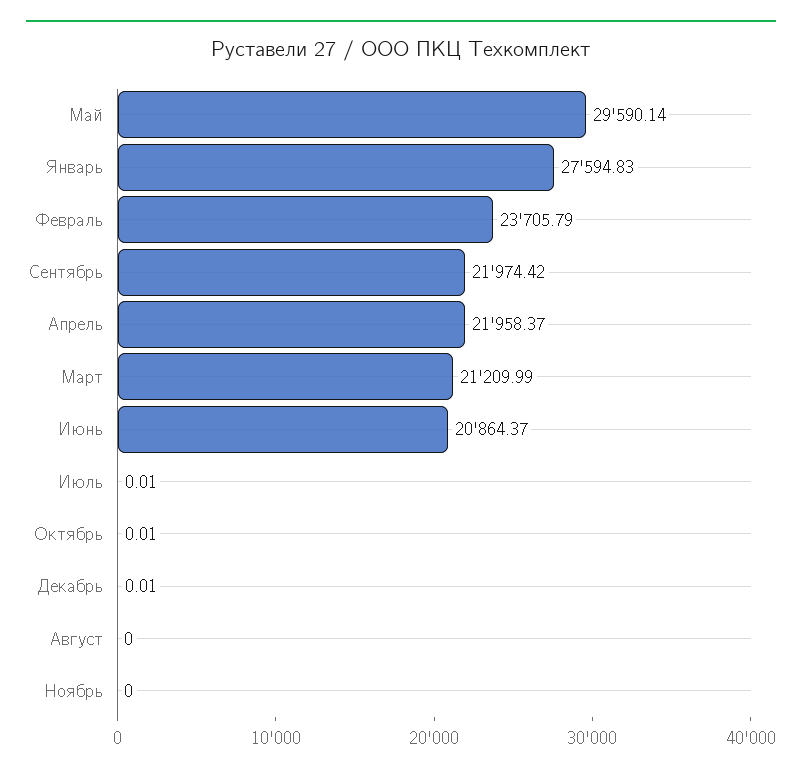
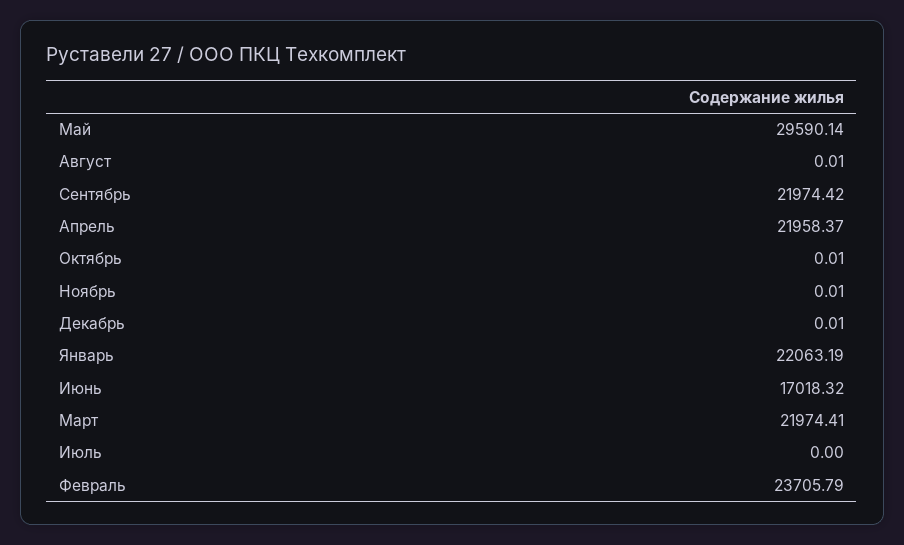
  {
    "Май": 29590.14,
-   "Январь": 27594.83,
+   "Январь": 22063.19,
    "Февраль": 23705.79,
    "Сентябрь": 21974.42,
    "Апрель": 21958.37,
-   "Март": 21209.99,
+   "Март": 21974.41,
-   "Июнь": 20864.37,
+   "Июнь": 17018.32,
-   "Июль": 0.01,
+   "Июль": 0,
    "Октябрь": 0.01,
    "Декабрь": 0.01,
-   "Август": 0,
+   "Август": 0.01,
-   "Ноябрь": 0
+   "Ноябрь": 0.01
  }

